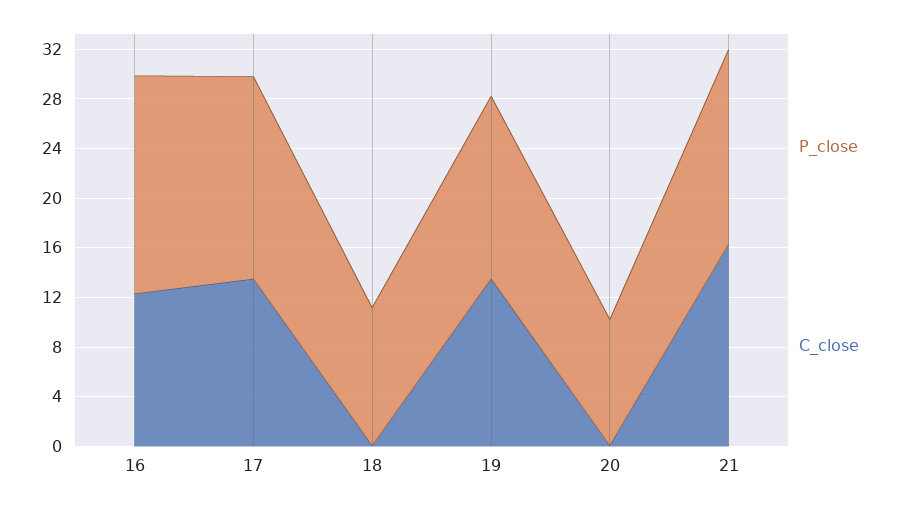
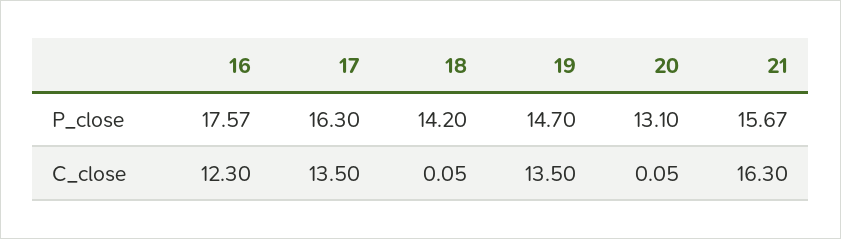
  {
    "P_close": {
      "16": 17.57,
      "17": 16.3,
-     "18": 11,
+     "18": 14.2,
      "19": 14.7,
-     "20": 10,
+     "20": 13.1,
      "21": 15.67
    },
    "C_close": {
      "16": 12.3,
      "17": 13.5,
      "18": 0.05,
      "19": 13.5,
      "20": 0.05,
      "21": 16.3
    }
  }

